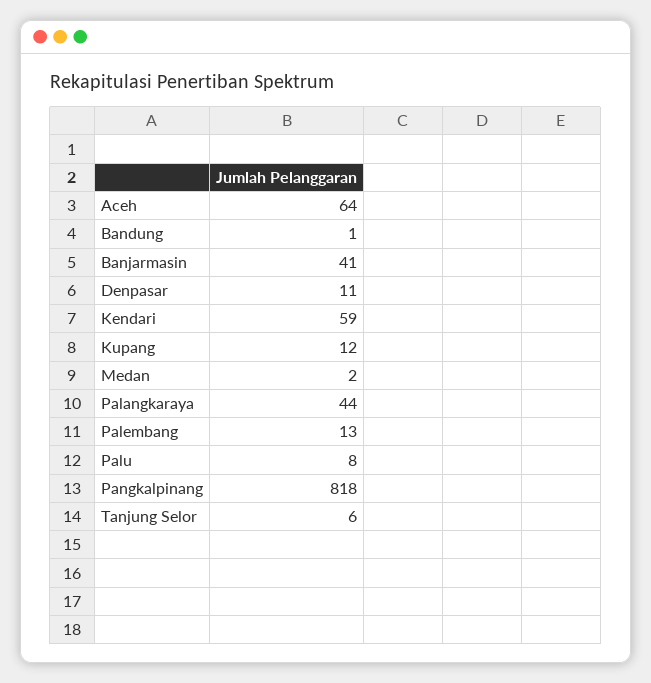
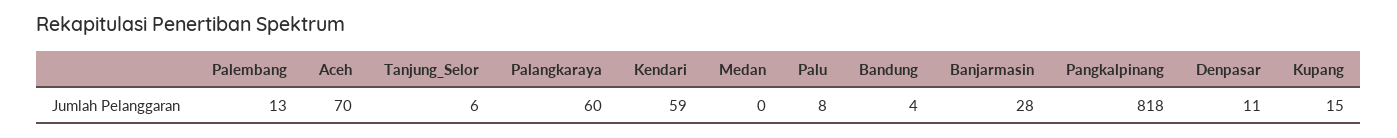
  {
-   "Aceh": 64,
+   "Aceh": 70,
-   "Bandung": 1,
+   "Bandung": 4,
-   "Banjarmasin": 41,
+   "Banjarmasin": 28,
    "Denpasar": 11,
    "Kendari": 59,
-   "Kupang": 12,
+   "Kupang": 15,
-   "Medan": 2,
+   "Medan": 0,
-   "Palangkaraya": 44,
+   "Palangkaraya": 60,
    "Palembang": 13,
    "Palu": 8,
    "Pangkalpinang": 818,
    "Tanjung Selor": 6
  }

